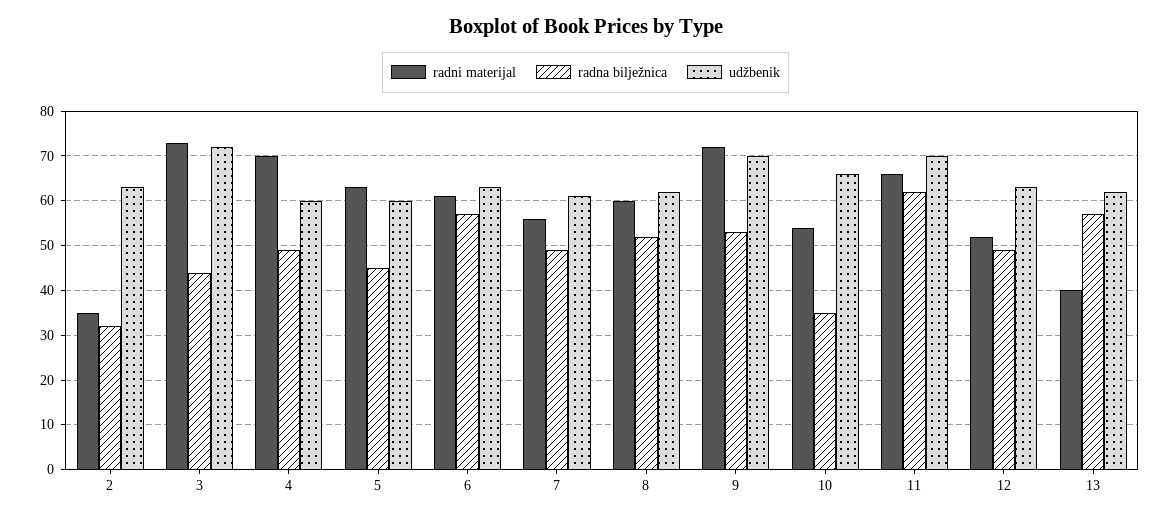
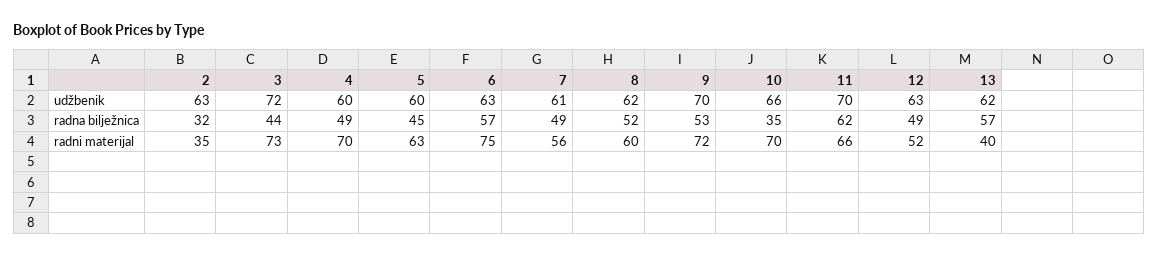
  {
    "radni materijal": {
      "2": 35,
      "3": 73,
      "4": 70,
      "5": 63,
-     "6": 60,
+     "6": 75,
      "7": 56,
      "8": 60,
      "9": 72,
-     "10": 55,
+     "10": 70,
      "11": 66,
      "12": 52,
      "13": 40
    },
    "radna bilježnica": {
      "2": 32,
      "3": 44,
      "4": 49,
      "5": 45,
      "6": 57,
      "7": 49,
      "8": 52,
      "9": 53,
      "10": 35,
      "11": 62,
      "12": 49,
      "13": 57
    },
    "udžbenik": {
      "2": 63,
      "3": 72,
      "4": 60,
      "5": 60,
      "6": 63,
      "7": 61,
      "8": 62,
      "9": 70,
      "10": 66,
      "11": 70,
      "12": 63,
      "13": 62
    }
  }

